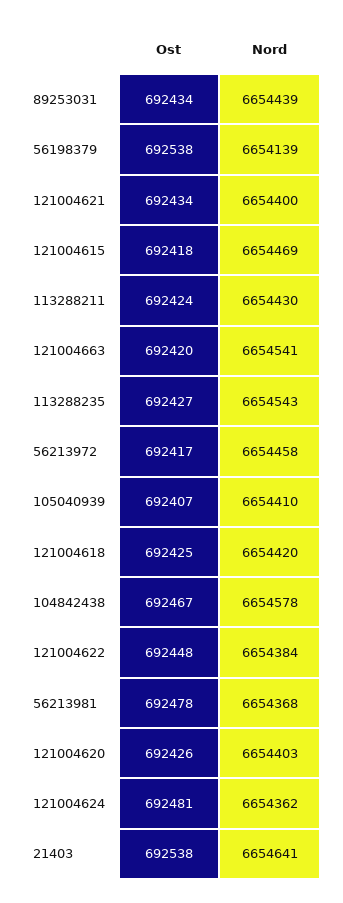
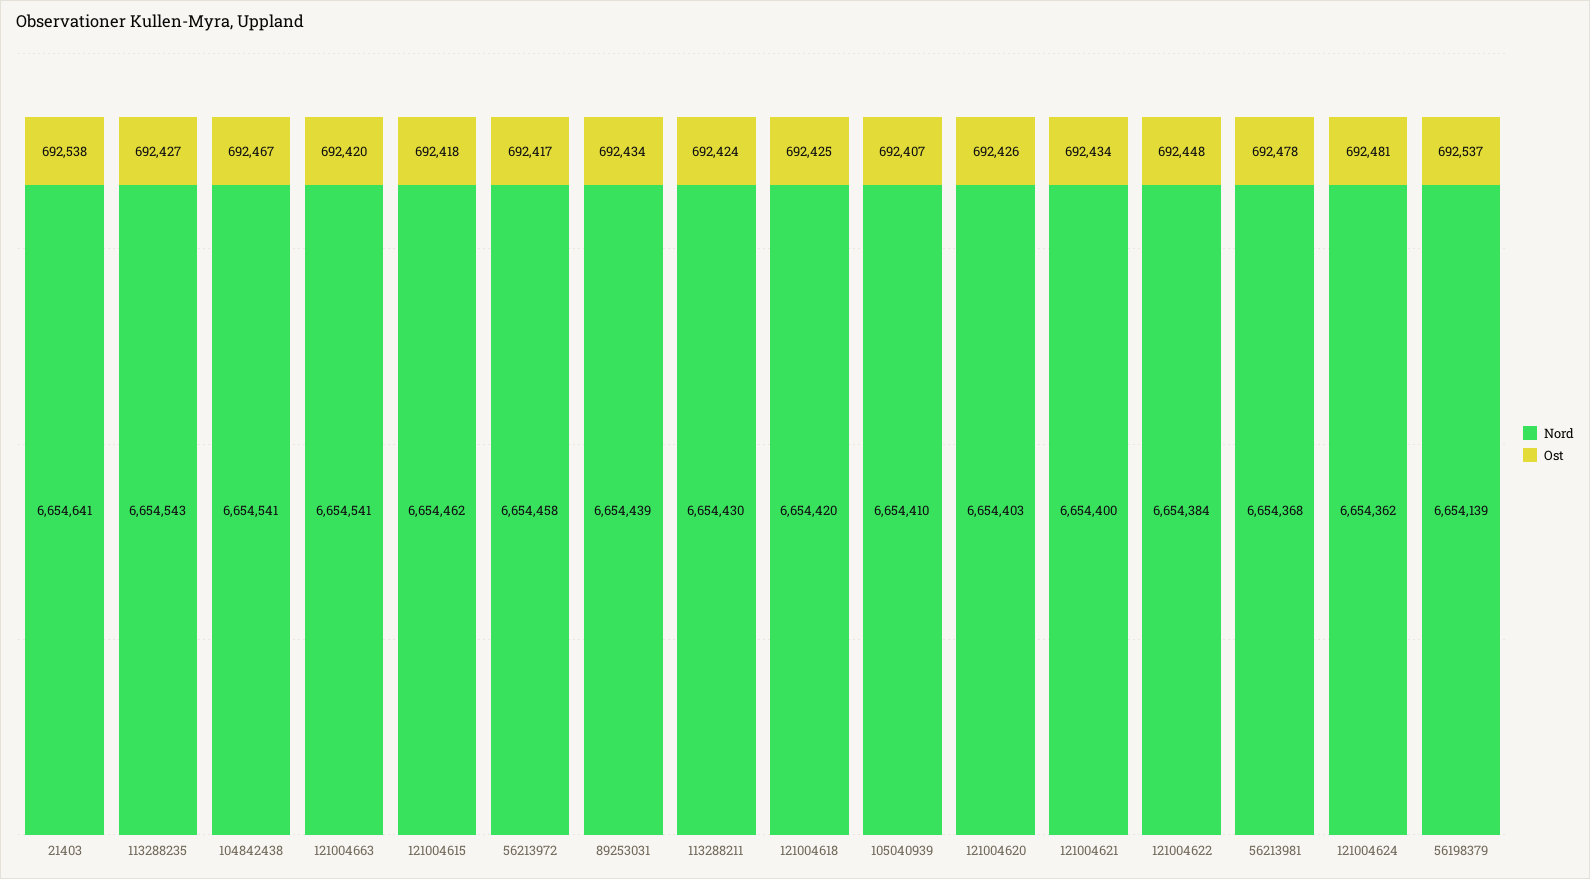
  {
    "Ost": {
      "89253031": 692434,
-     "56198379": 692538,
+     "56198379": 692537,
      "121004621": 692434,
      "121004615": 692418,
      "113288211": 692424,
      "121004663": 692420,
      "113288235": 692427,
      "56213972": 692417,
      "105040939": 692407,
      "121004618": 692425,
      "104842438": 692467,
      "121004622": 692448,
      "56213981": 692478,
      "121004620": 692426,
      "121004624": 692481,
      "21403": 692538
    },
    "Nord": {
      "89253031": 6654439,
      "56198379": 6654139,
      "121004621": 6654400,
-     "121004615": 6654469,
+     "121004615": 6654462,
      "113288211": 6654430,
      "121004663": 6654541,
      "113288235": 6654543,
      "56213972": 6654458,
      "105040939": 6654410,
      "121004618": 6654420,
-     "104842438": 6654578,
+     "104842438": 6654541,
      "121004622": 6654384,
      "56213981": 6654368,
      "121004620": 6654403,
      "121004624": 6654362,
      "21403": 6654641
    }
  }

